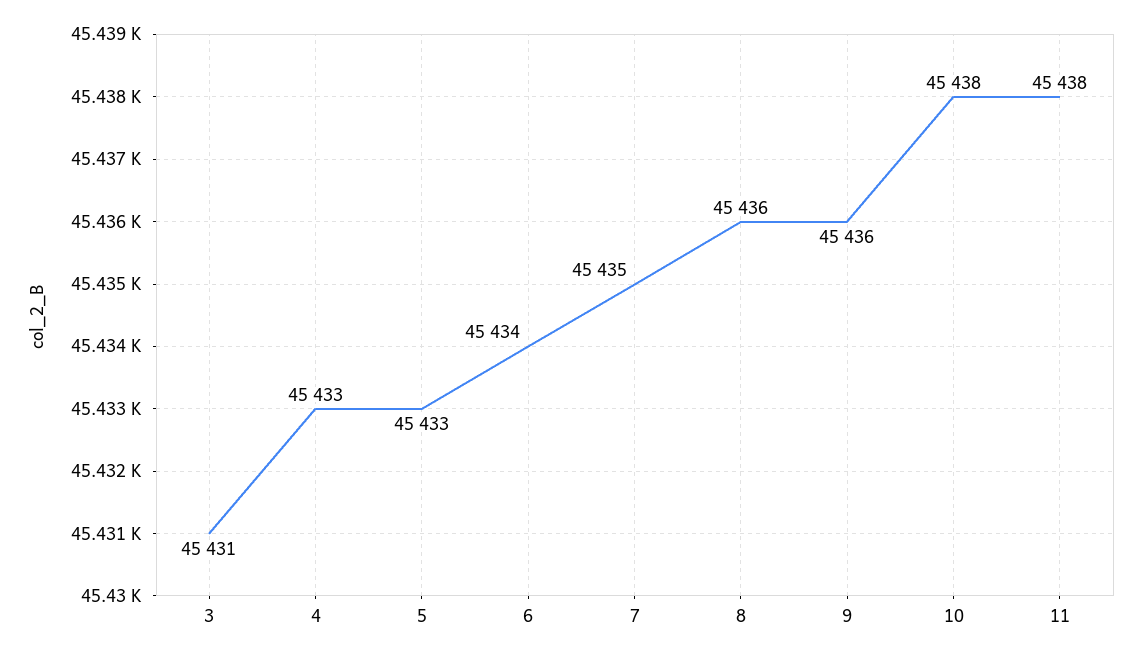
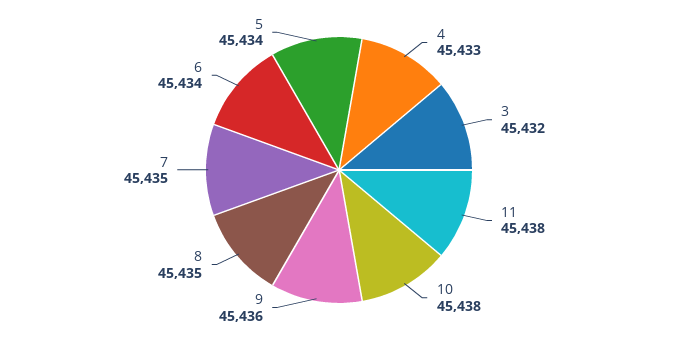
  {
-   "3": 45431,
+   "3": 45432,
    "4": 45433,
-   "5": 45433,
+   "5": 45434,
    "6": 45434,
    "7": 45435,
-   "8": 45436,
+   "8": 45435,
    "9": 45436,
    "10": 45438,
    "11": 45438
  }

